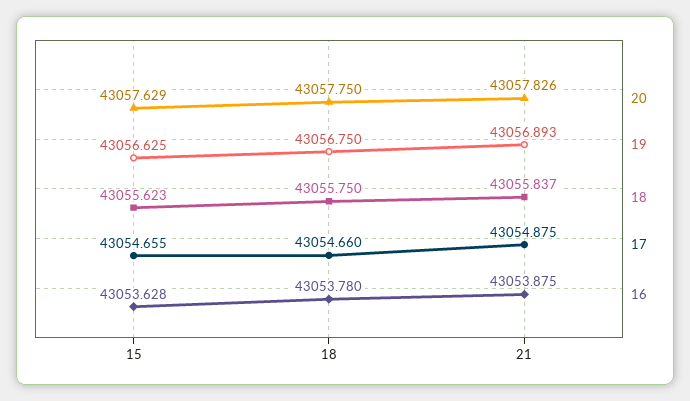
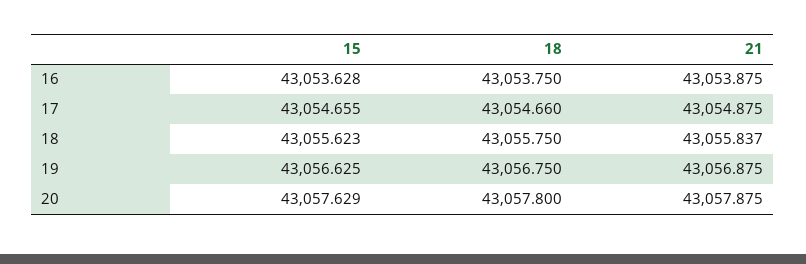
  {
    "20": {
      "15": 43057.629,
-     "18": 43057.75,
+     "18": 43057.8,
-     "21": 43057.826
+     "21": 43057.875
    },
    "19": {
      "15": 43056.625,
      "18": 43056.75,
-     "21": 43056.893
+     "21": 43056.875
    },
    "18": {
      "15": 43055.623,
      "18": 43055.75,
      "21": 43055.837
    },
    "17": {
      "15": 43054.655,
      "18": 43054.66,
      "21": 43054.875
    },
    "16": {
      "15": 43053.628,
-     "18": 43053.78,
+     "18": 43053.75,
      "21": 43053.875
    }
  }

